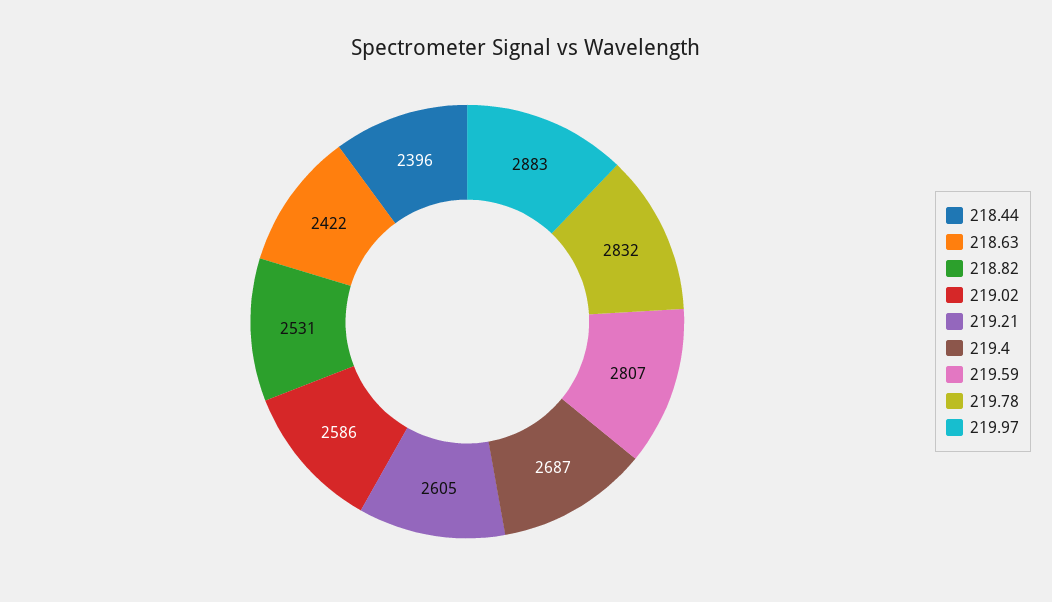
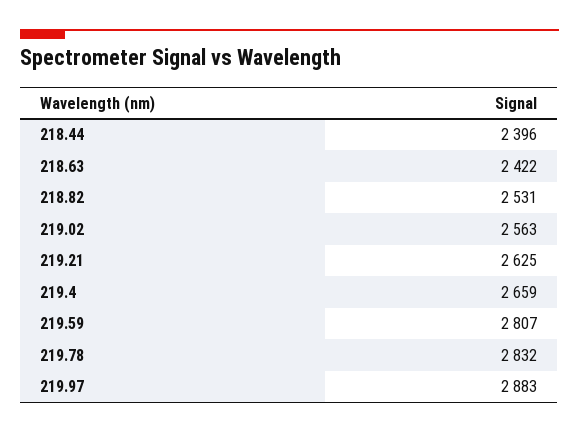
  {
    "218.44": 2396,
    "218.63": 2422,
    "218.82": 2531,
-   "219.02": 2586,
+   "219.02": 2563,
-   "219.21": 2605,
+   "219.21": 2625,
-   "219.4": 2687,
+   "219.4": 2659,
    "219.59": 2807,
    "219.78": 2832,
    "219.97": 2883
  }

